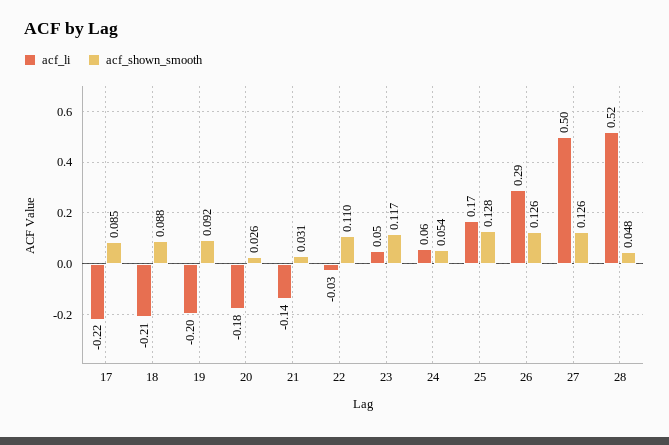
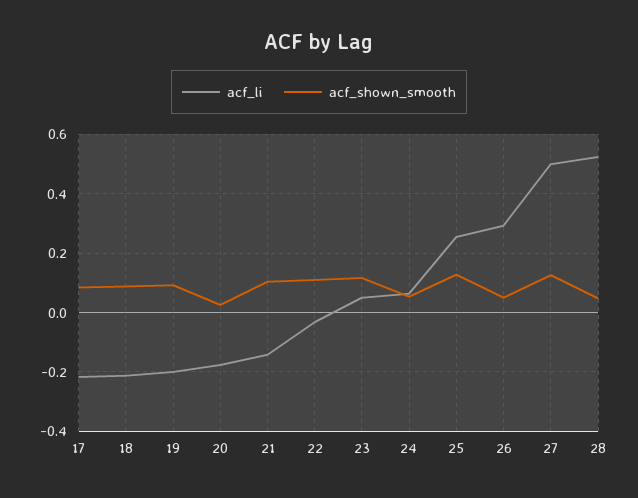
  {
    "acf_li": {
      "17": -0.22,
      "18": -0.21,
      "19": -0.2,
      "20": -0.18,
      "21": -0.14,
      "22": -0.03,
      "23": 0.05,
      "24": 0.06,
-     "25": 0.17,
+     "25": 0.25,
      "26": 0.29,
      "27": 0.5,
      "28": 0.52
    },
    "acf_shown_smooth": {
      "17": 0.085,
      "18": 0.088,
      "19": 0.092,
      "20": 0.026,
-     "21": 0.031,
+     "21": 0.1,
      "22": 0.11,
      "23": 0.117,
      "24": 0.054,
      "25": 0.128,
-     "26": 0.126,
+     "26": 0.05,
      "27": 0.126,
      "28": 0.048
    }
  }

